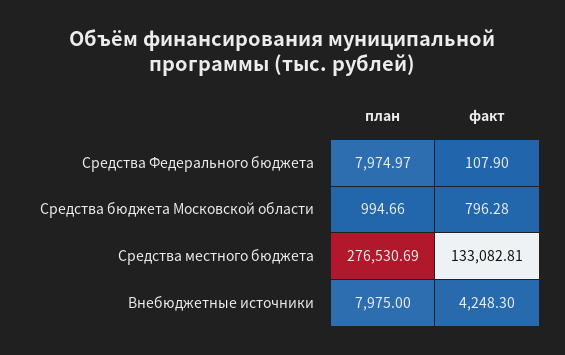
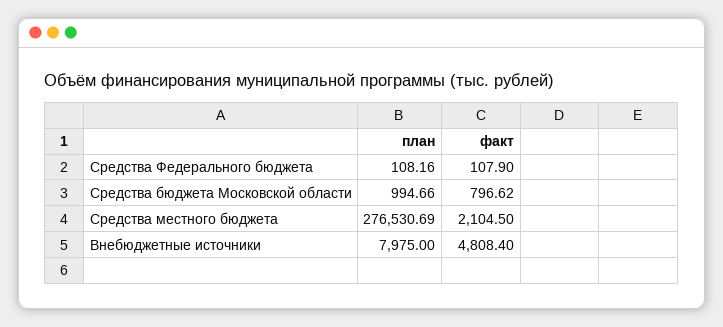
  {
    "план": {
-     "Средства Федерального бюджета": 7974.97,
+     "Средства Федерального бюджета": 108.16,
      "Средства бюджета Московской области": 994.66,
      "Средства местного бюджета": 276530.69,
      "Внебюджетные источники": 7975
    },
    "факт": {
      "Средства Федерального бюджета": 107.9,
-     "Средства бюджета Московской области": 796.28,
+     "Средства бюджета Московской области": 796.62,
-     "Средства местного бюджета": 133082.81,
+     "Средства местного бюджета": 2104.5,
-     "Внебюджетные источники": 4248.3
+     "Внебюджетные источники": 4808.4
    }
  }

